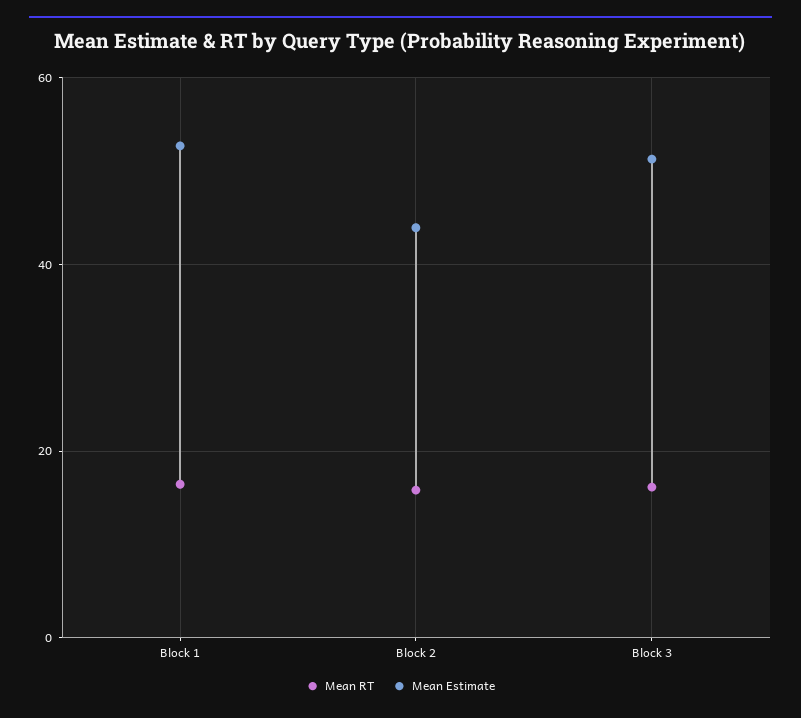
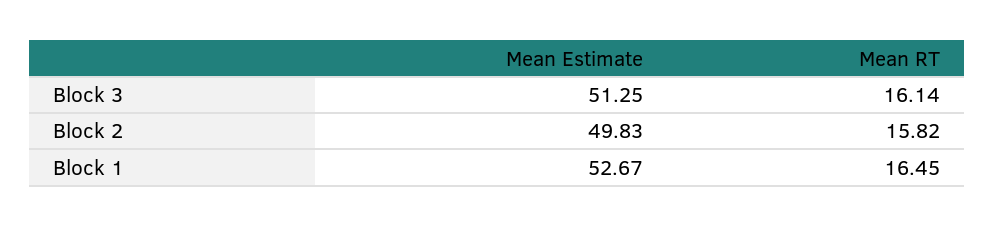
  {
    "Mean RT": {
      "Block 1": 16.45,
      "Block 2": 15.82,
      "Block 3": 16.14
    },
    "Mean Estimate": {
      "Block 1": 52.67,
-     "Block 2": 44,
+     "Block 2": 49.83,
      "Block 3": 51.25
    }
  }

